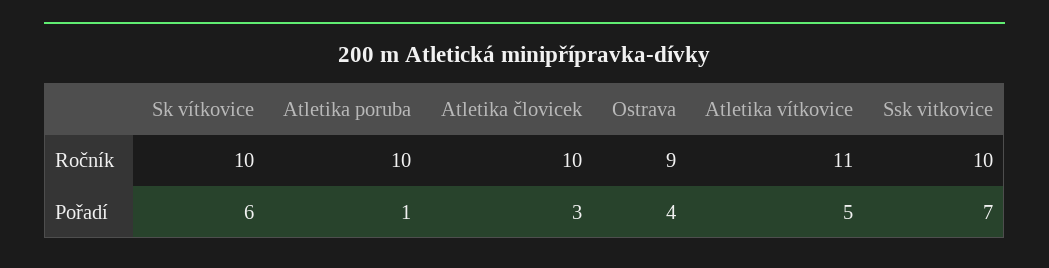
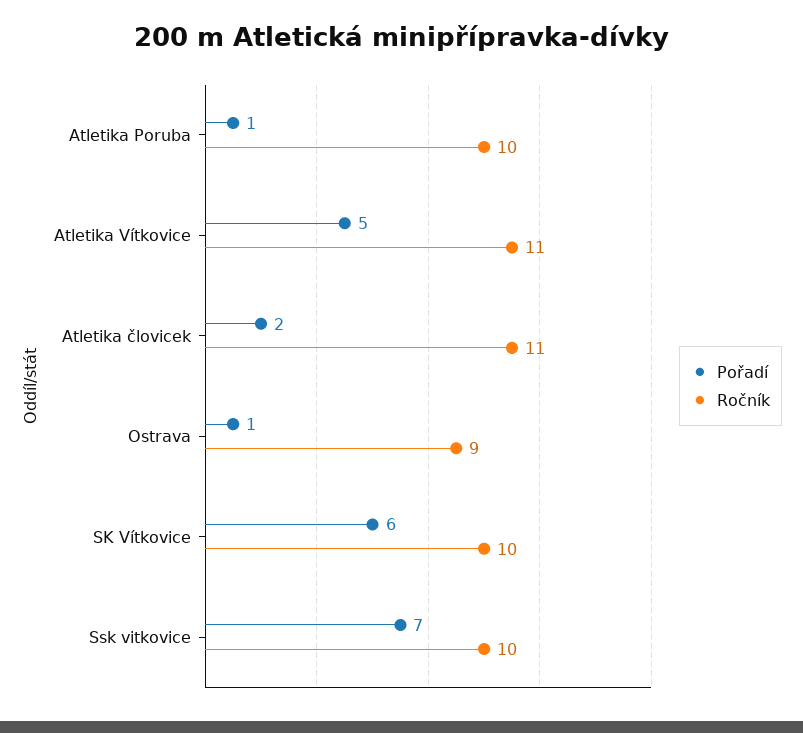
  {
    "Ročník": {
      "Sk vítkovice": 10,
      "Atletika poruba": 10,
-     "Atletika človicek": 10,
+     "Atletika človicek": 11,
      "Ostrava": 9,
      "Atletika vítkovice": 11,
      "Ssk vitkovice": 10
    },
    "Pořadí": {
      "Sk vítkovice": 6,
      "Atletika poruba": 1,
-     "Atletika človicek": 3,
+     "Atletika človicek": 2,
-     "Ostrava": 4,
+     "Ostrava": 1,
      "Atletika vítkovice": 5,
      "Ssk vitkovice": 7
    }
  }

